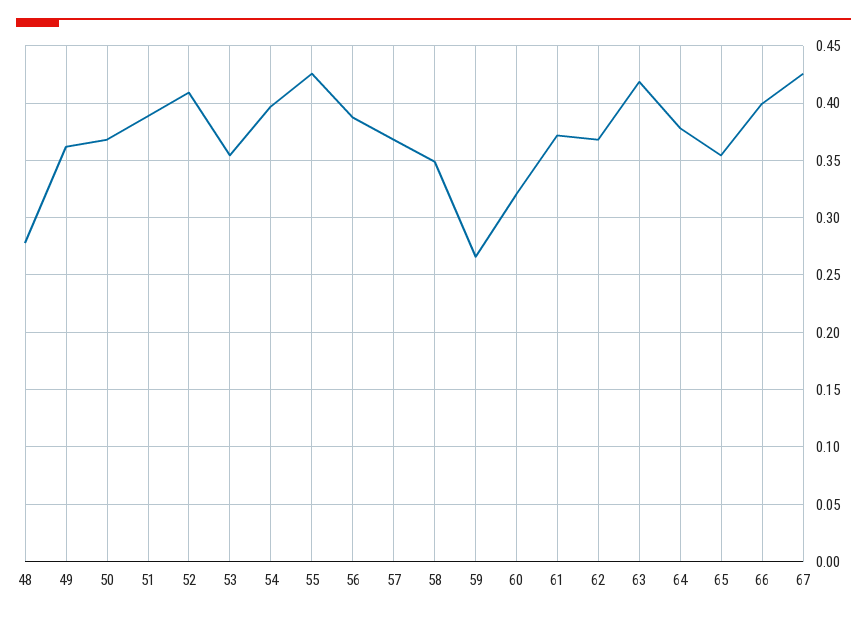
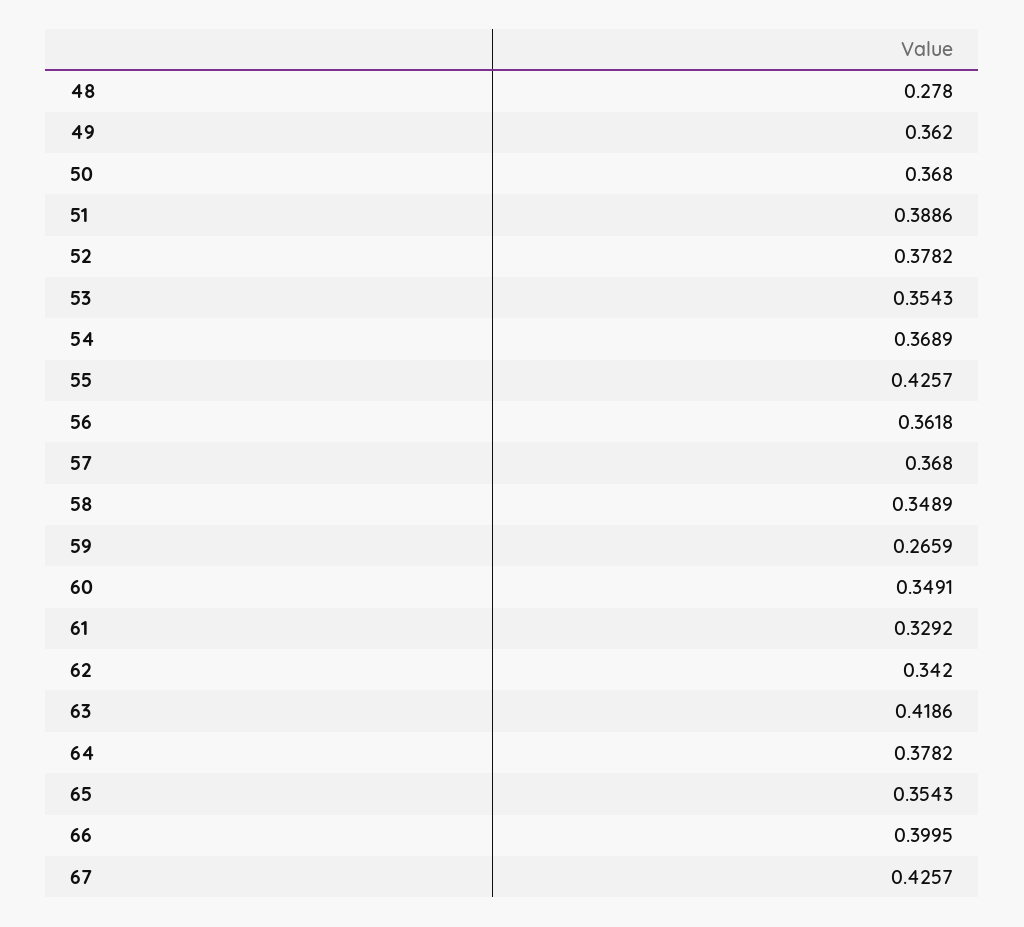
  {
    "48": 0.278,
    "49": 0.362,
    "50": 0.368,
    "51": 0.3886,
-   "52": 0.41,
+   "52": 0.3782,
    "53": 0.3543,
-   "54": 0.4,
+   "54": 0.3689,
    "55": 0.4257,
-   "56": 0.39,
+   "56": 0.3618,
    "57": 0.368,
    "58": 0.3489,
    "59": 0.2659,
-   "60": 0.32,
+   "60": 0.3491,
-   "61": 0.37,
+   "61": 0.3292,
-   "62": 0.37,
+   "62": 0.342,
    "63": 0.4186,
    "64": 0.3782,
    "65": 0.3543,
    "66": 0.3995,
    "67": 0.4257
  }

